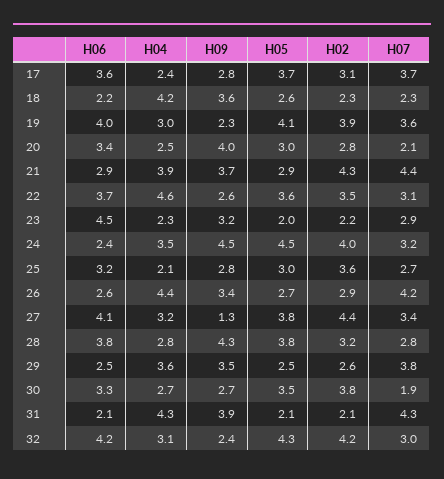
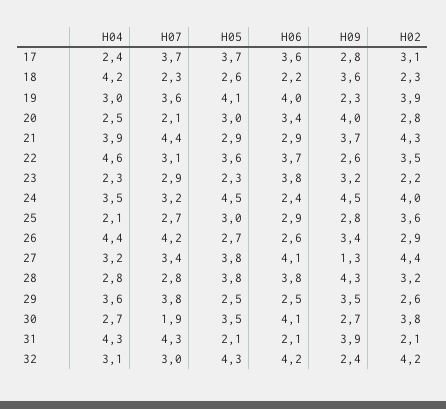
  {
    "H06": {
      "17": 3.6,
      "18": 2.2,
      "19": 4,
      "20": 3.4,
      "21": 2.9,
      "22": 3.7,
-     "23": 4.5,
+     "23": 3.8,
      "24": 2.4,
-     "25": 3.2,
+     "25": 2.9,
      "26": 2.6,
      "27": 4.1,
      "28": 3.8,
      "29": 2.5,
-     "30": 3.3,
+     "30": 4.1,
      "31": 2.1,
      "32": 4.2
    },
    "H04": {
      "17": 2.4,
      "18": 4.2,
      "19": 3,
      "20": 2.5,
      "21": 3.9,
      "22": 4.6,
      "23": 2.3,
      "24": 3.5,
      "25": 2.1,
      "26": 4.4,
      "27": 3.2,
      "28": 2.8,
      "29": 3.6,
      "30": 2.7,
      "31": 4.3,
      "32": 3.1
    },
    "H09": {
      "17": 2.8,
      "18": 3.6,
      "19": 2.3,
      "20": 4,
      "21": 3.7,
      "22": 2.6,
      "23": 3.2,
      "24": 4.5,
      "25": 2.8,
      "26": 3.4,
      "27": 1.3,
      "28": 4.3,
      "29": 3.5,
      "30": 2.7,
      "31": 3.9,
      "32": 2.4
    },
    "H05": {
      "17": 3.7,
      "18": 2.6,
      "19": 4.1,
      "20": 3,
      "21": 2.9,
      "22": 3.6,
-     "23": 2,
+     "23": 2.3,
      "24": 4.5,
      "25": 3,
      "26": 2.7,
      "27": 3.8,
      "28": 3.8,
      "29": 2.5,
      "30": 3.5,
      "31": 2.1,
      "32": 4.3
    },
    "H02": {
      "17": 3.1,
      "18": 2.3,
      "19": 3.9,
      "20": 2.8,
      "21": 4.3,
      "22": 3.5,
      "23": 2.2,
      "24": 4,
      "25": 3.6,
      "26": 2.9,
      "27": 4.4,
      "28": 3.2,
      "29": 2.6,
      "30": 3.8,
      "31": 2.1,
      "32": 4.2
    },
    "H07": {
      "17": 3.7,
      "18": 2.3,
      "19": 3.6,
      "20": 2.1,
      "21": 4.4,
      "22": 3.1,
      "23": 2.9,
      "24": 3.2,
      "25": 2.7,
      "26": 4.2,
      "27": 3.4,
      "28": 2.8,
      "29": 3.8,
      "30": 1.9,
      "31": 4.3,
      "32": 3
    }
  }

